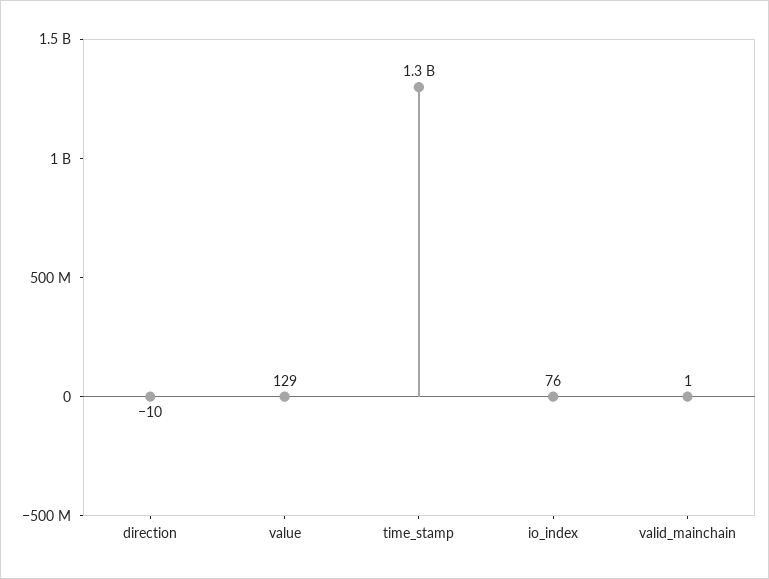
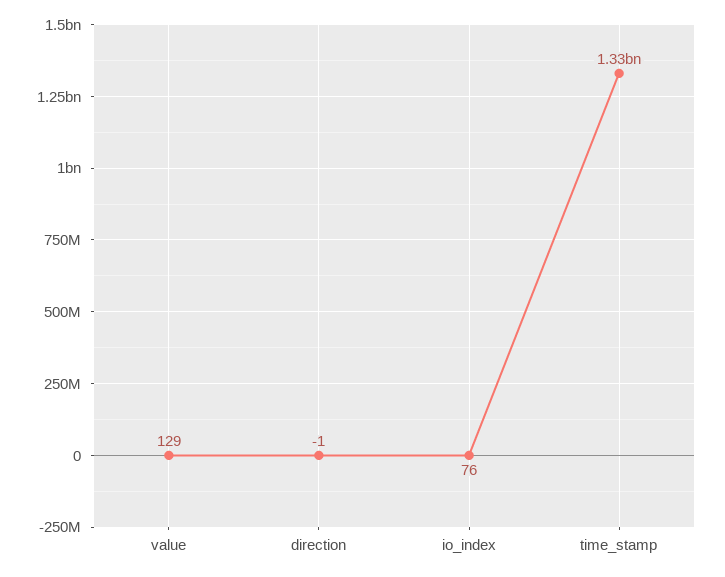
  {
-   "direction": -10,
+   "direction": -1,
    "value": 129,
    "time_stamp": 1330000000,
-   "io_index": 76,
+   "io_index": 76
-   "valid_mainchain": 1
  }

